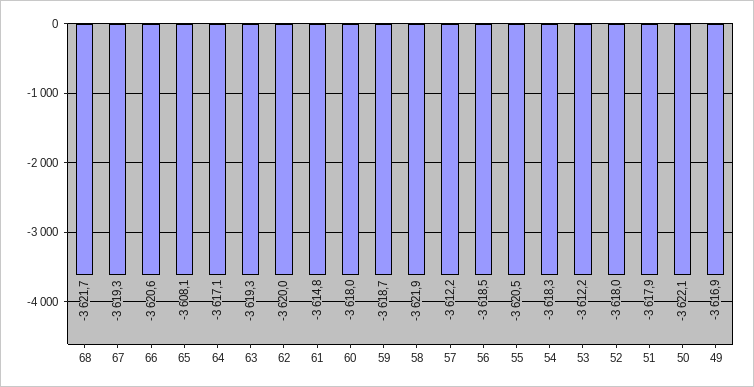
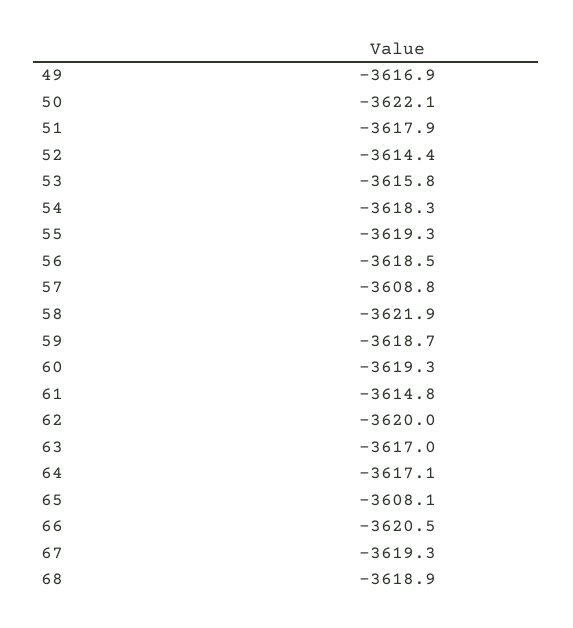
  {
-   "68": -3621.7,
+   "68": -3618.9,
    "67": -3619.3,
-   "66": -3620.6,
+   "66": -3620.5,
    "65": -3608.1,
    "64": -3617.1,
-   "63": -3619.3,
+   "63": -3617,
    "62": -3620,
    "61": -3614.8,
-   "60": -3618,
+   "60": -3619.3,
    "59": -3618.7,
    "58": -3621.9,
-   "57": -3612.2,
+   "57": -3608.8,
    "56": -3618.5,
-   "55": -3620.5,
+   "55": -3619.3,
    "54": -3618.3,
-   "53": -3612.2,
+   "53": -3615.8,
-   "52": -3618,
+   "52": -3614.4,
    "51": -3617.9,
    "50": -3622.1,
    "49": -3616.9
  }

